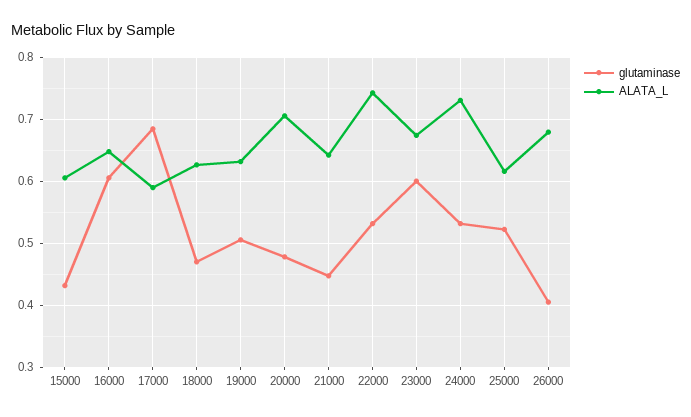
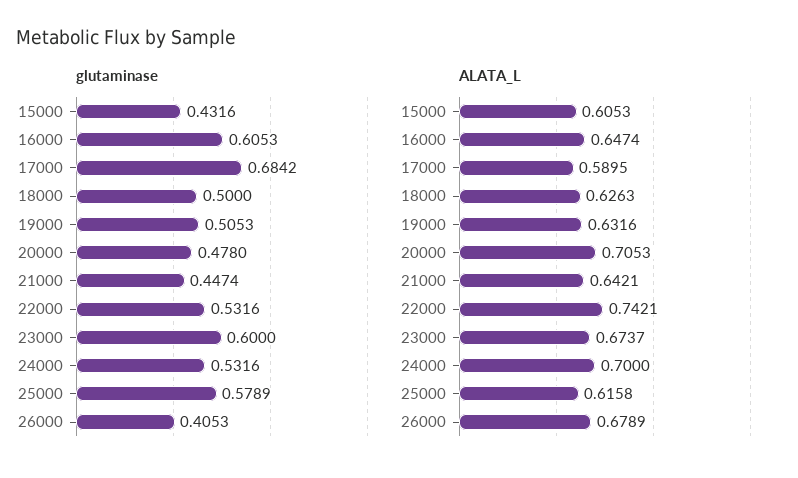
  {
    "glutaminase": {
      "15000": 0.4316,
      "16000": 0.6053,
      "17000": 0.6842,
-     "18000": 0.47,
+     "18000": 0.5,
      "19000": 0.5053,
      "20000": 0.478,
      "21000": 0.4474,
      "22000": 0.5316,
      "23000": 0.6,
      "24000": 0.5316,
-     "25000": 0.52,
+     "25000": 0.5789,
      "26000": 0.4053
    },
    "ALATA_L": {
      "15000": 0.6053,
      "16000": 0.6474,
      "17000": 0.5895,
      "18000": 0.6263,
      "19000": 0.6316,
      "20000": 0.7053,
      "21000": 0.6421,
      "22000": 0.7421,
      "23000": 0.6737,
-     "24000": 0.73,
+     "24000": 0.7,
      "25000": 0.6158,
      "26000": 0.6789
    }
  }

